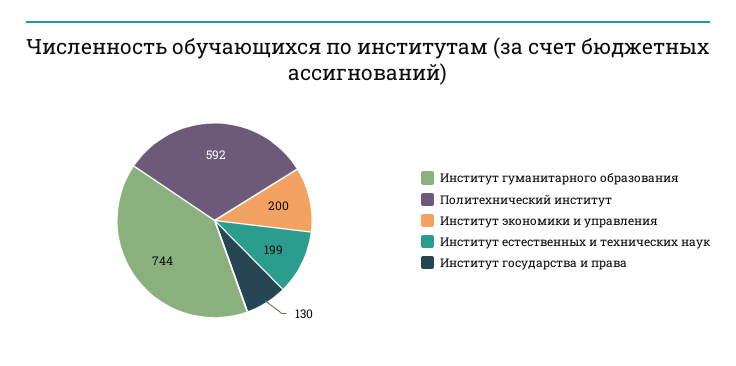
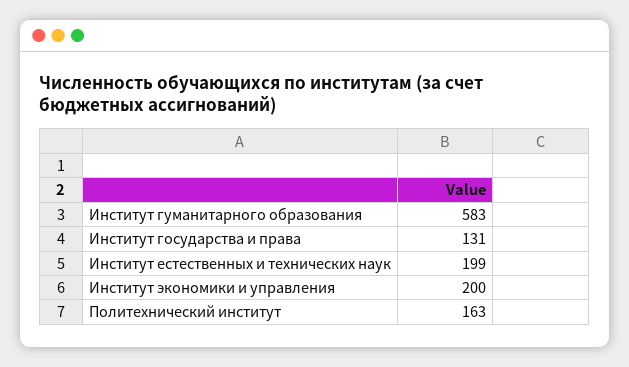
  {
-   "Институт гуманитарного образования": 744,
+   "Институт гуманитарного образования": 583,
-   "Политехнический институт": 592,
+   "Политехнический институт": 163,
    "Институт экономики и управления": 200,
    "Институт естественных и технических наук": 199,
-   "Институт государства и права": 130
+   "Институт государства и права": 131
  }

